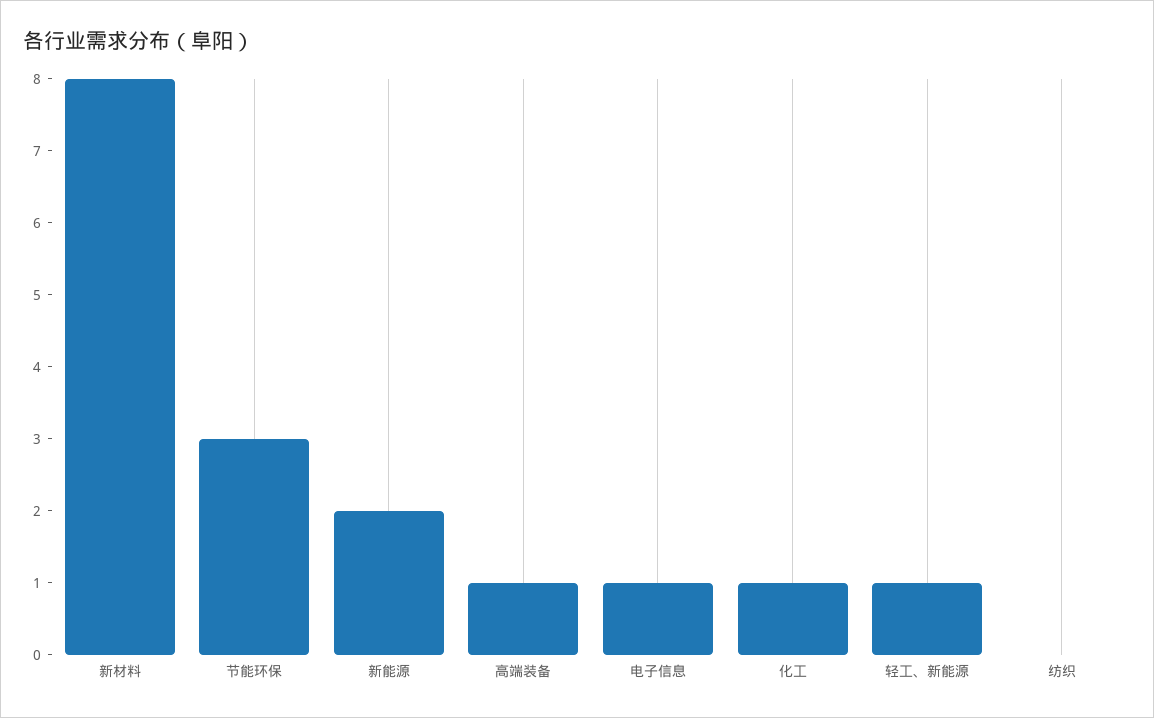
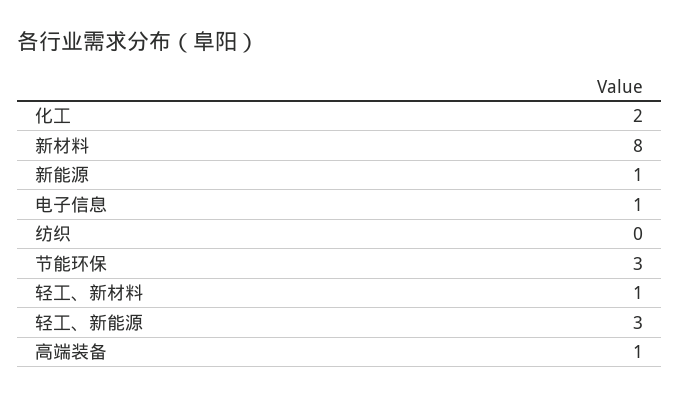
  {
    "新材料": 8,
    "节能环保": 3,
-   "新能源": 2,
+   "新能源": 1,
    "高端装备": 1,
    "电子信息": 1,
-   "化工": 1,
+   "化工": 2,
-   "轻工、新能源": 1,
+   "轻工、新能源": 3,
-   "纺织": 0
+   "纺织": 0,
+   "轻工、新材料": 1
  }

